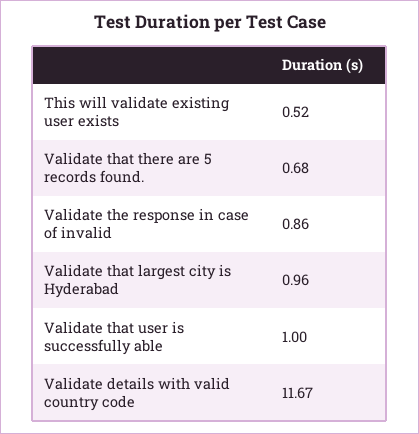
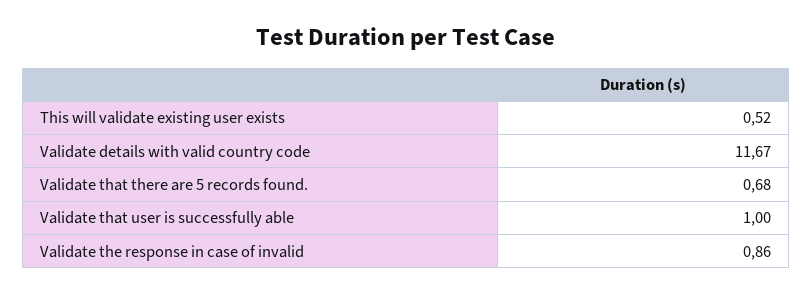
  {
    "This will validate existing user exists": 0.52,
    "Validate that there are 5 records found.": 0.68,
    "Validate the response in case of invalid": 0.86,
-   "Validate that largest city is Hyderabad": 0.96,
    "Validate that user is successfully able": 1,
    "Validate details with valid country code": 11.67
  }

